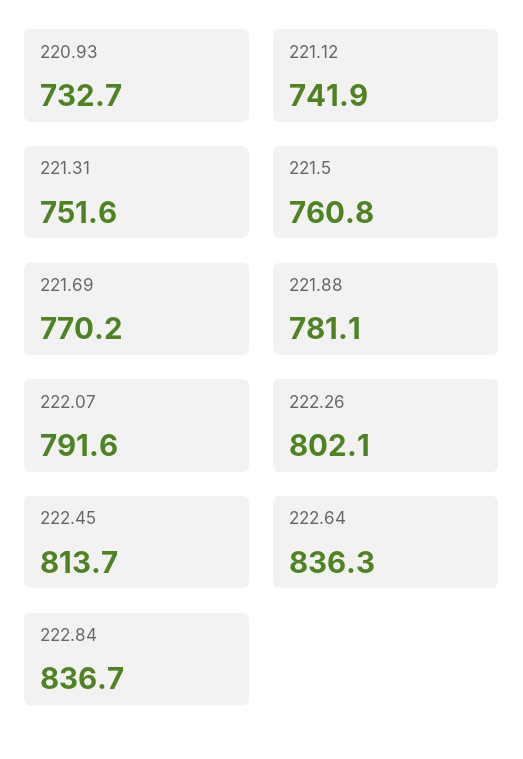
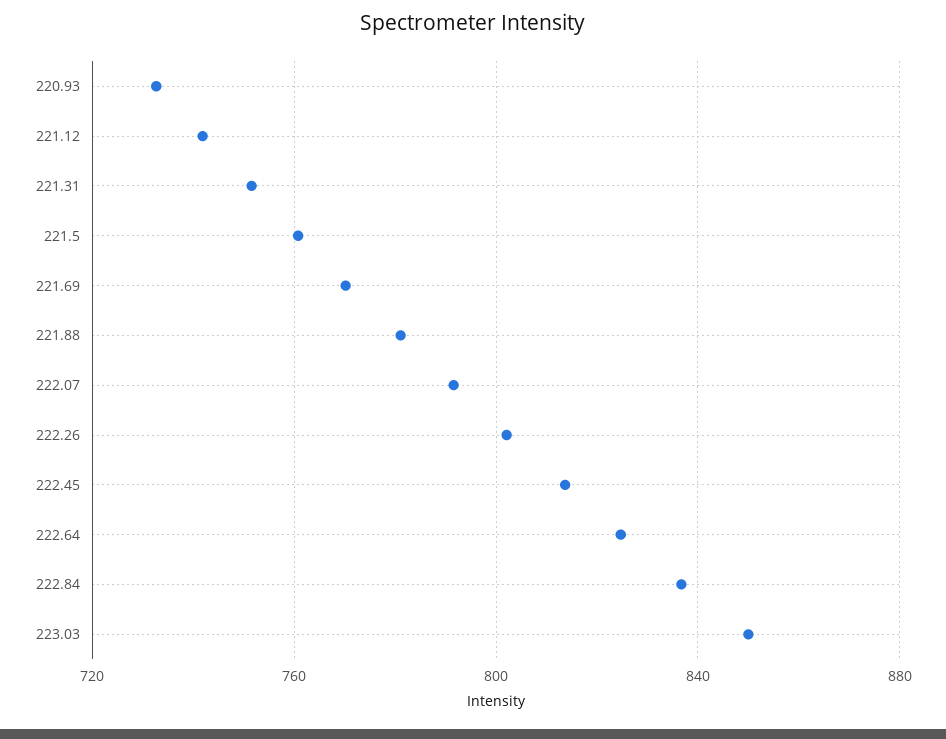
  {
    "220.93": 732.7,
    "221.12": 741.9,
    "221.31": 751.6,
    "221.5": 760.8,
    "221.69": 770.2,
    "221.88": 781.1,
    "222.07": 791.6,
    "222.26": 802.1,
    "222.45": 813.7,
-   "222.64": 836.3,
+   "222.64": 825,
-   "222.84": 836.7
+   "222.84": 836.7,
+   "223.03": 850
  }

